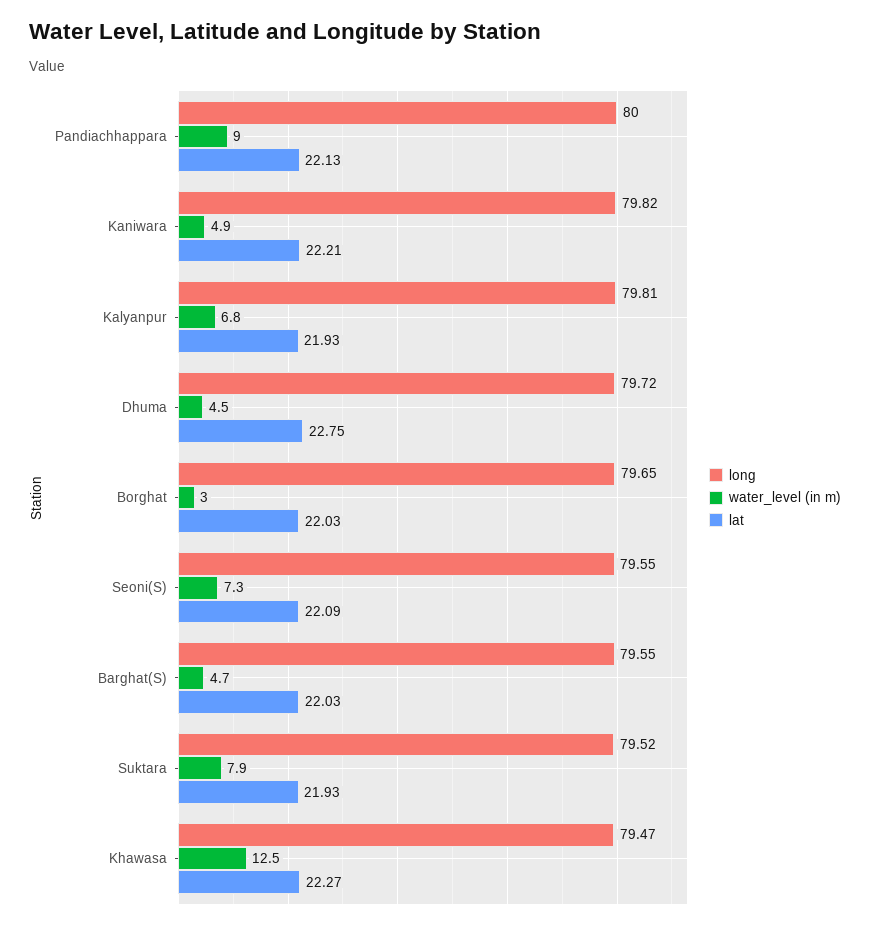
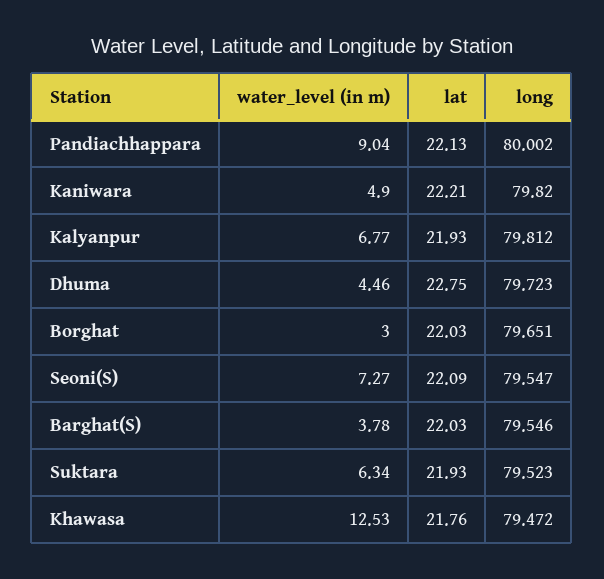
  {
    "long": {
      "Pandiachhappara": 80.002,
      "Kaniwara": 79.82,
      "Kalyanpur": 79.812,
      "Dhuma": 79.723,
      "Borghat": 79.651,
      "Seoni(S)": 79.547,
      "Barghat(S)": 79.546,
      "Suktara": 79.523,
      "Khawasa": 79.472
    },
    "water_level (in m)": {
      "Pandiachhappara": 9.04,
      "Kaniwara": 4.9,
      "Kalyanpur": 6.77,
      "Dhuma": 4.46,
      "Borghat": 3,
      "Seoni(S)": 7.27,
-     "Barghat(S)": 4.7,
+     "Barghat(S)": 3.78,
-     "Suktara": 7.9,
+     "Suktara": 6.34,
      "Khawasa": 12.53
    },
    "lat": {
      "Pandiachhappara": 22.13,
      "Kaniwara": 22.21,
      "Kalyanpur": 21.93,
      "Dhuma": 22.75,
      "Borghat": 22.03,
      "Seoni(S)": 22.09,
      "Barghat(S)": 22.03,
      "Suktara": 21.93,
-     "Khawasa": 22.27
+     "Khawasa": 21.76
    }
  }

